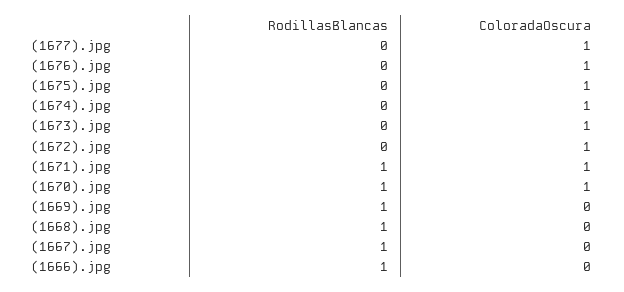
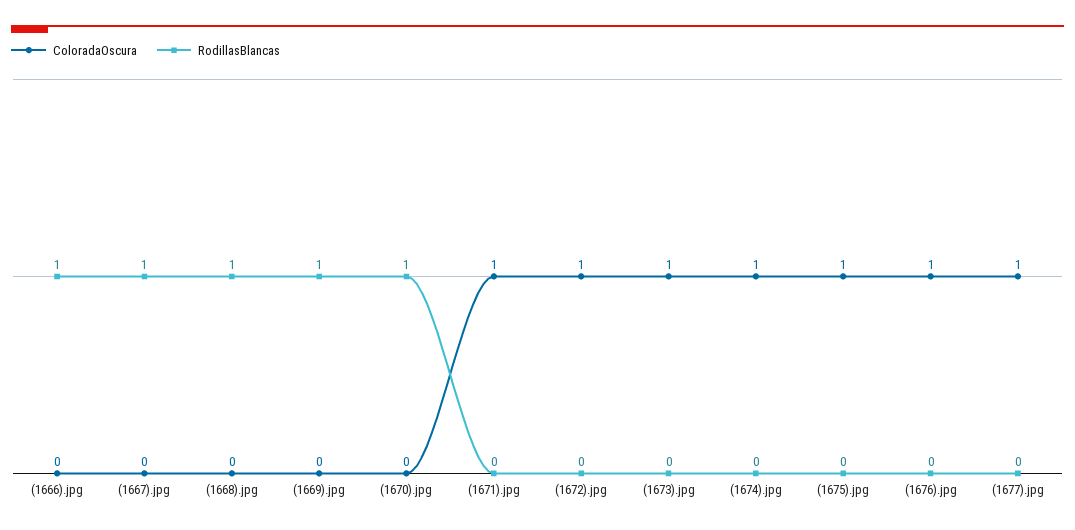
  {
    "RodillasBlancas": {
      "(1677).jpg": 0,
      "(1676).jpg": 0,
      "(1675).jpg": 0,
      "(1674).jpg": 0,
      "(1673).jpg": 0,
      "(1672).jpg": 0,
-     "(1671).jpg": 1,
+     "(1671).jpg": 0,
      "(1670).jpg": 1,
      "(1669).jpg": 1,
      "(1668).jpg": 1,
      "(1667).jpg": 1,
      "(1666).jpg": 1
    },
    "ColoradaOscura": {
      "(1677).jpg": 1,
      "(1676).jpg": 1,
      "(1675).jpg": 1,
      "(1674).jpg": 1,
      "(1673).jpg": 1,
      "(1672).jpg": 1,
      "(1671).jpg": 1,
-     "(1670).jpg": 1,
+     "(1670).jpg": 0,
      "(1669).jpg": 0,
      "(1668).jpg": 0,
      "(1667).jpg": 0,
      "(1666).jpg": 0
    }
  }

